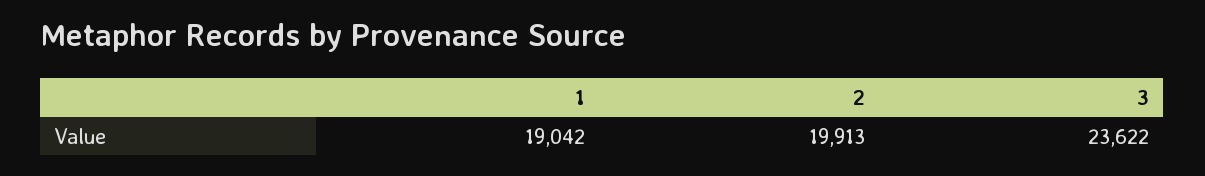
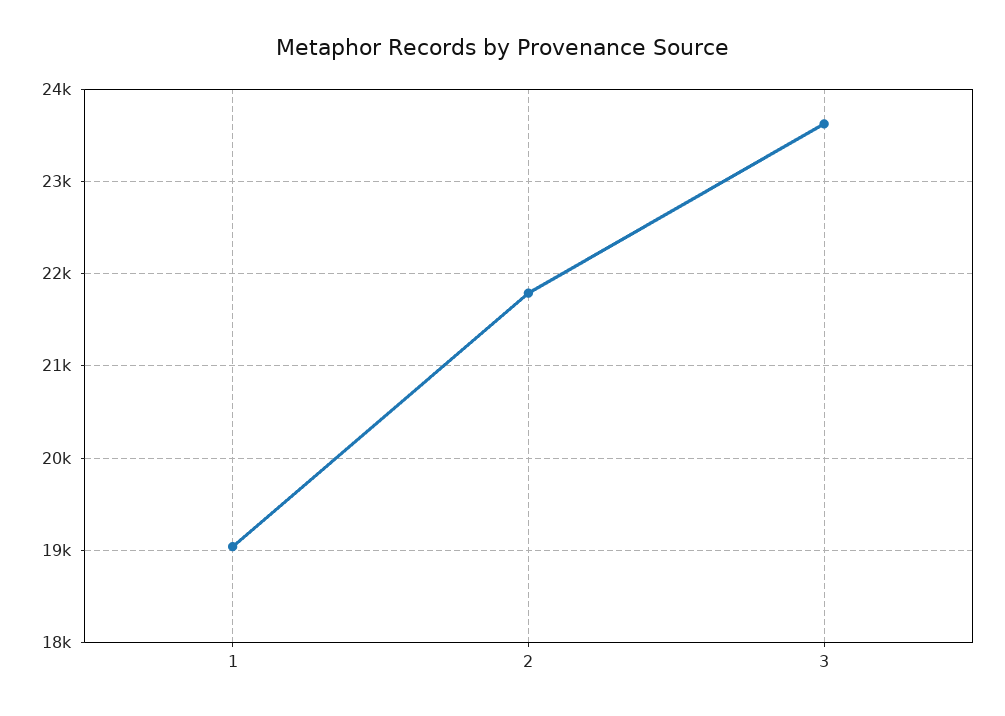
  {
    "1": 19042,
-   "2": 19913,
+   "2": 21800,
    "3": 23622
  }

